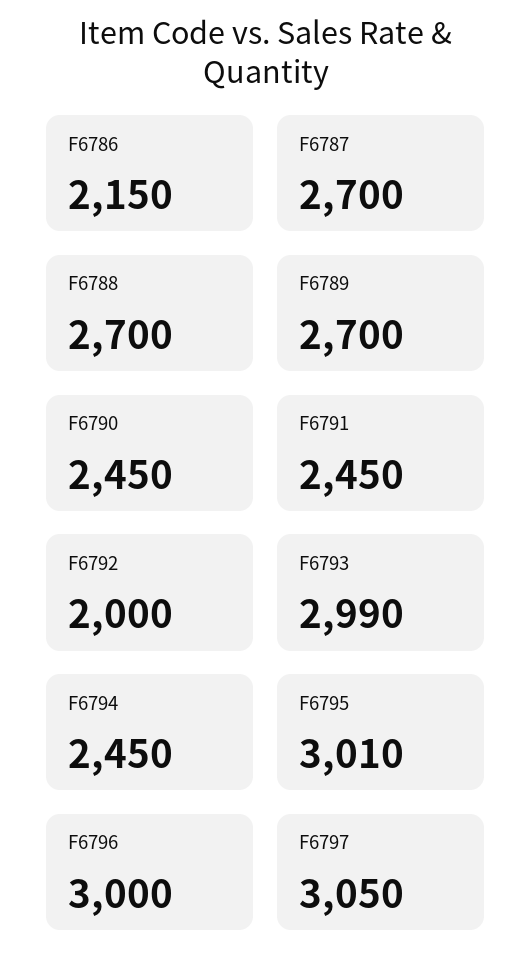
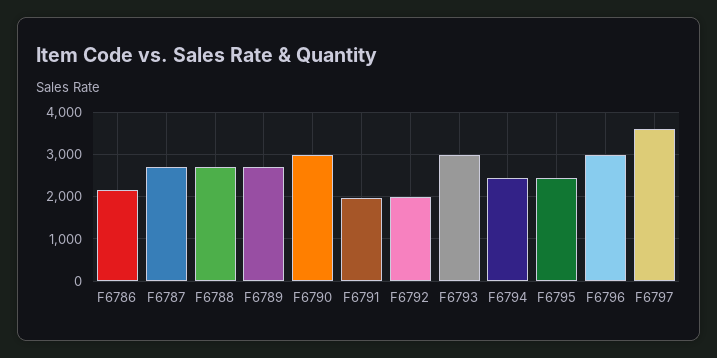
  {
    "F6786": 2150,
    "F6787": 2700,
    "F6788": 2700,
    "F6789": 2700,
-   "F6790": 2450,
+   "F6790": 3000,
-   "F6791": 2450,
+   "F6791": 2000,
    "F6792": 2000,
    "F6793": 2990,
    "F6794": 2450,
-   "F6795": 3010,
+   "F6795": 2400,
    "F6796": 3000,
-   "F6797": 3050
+   "F6797": 3600
  }

